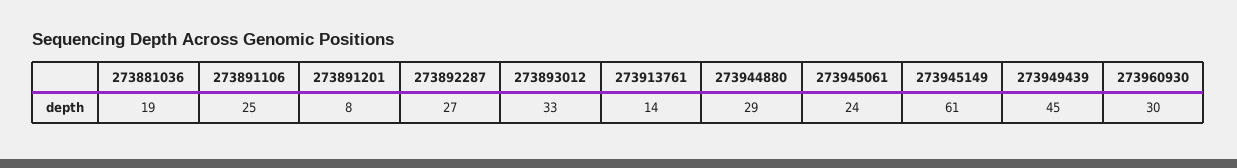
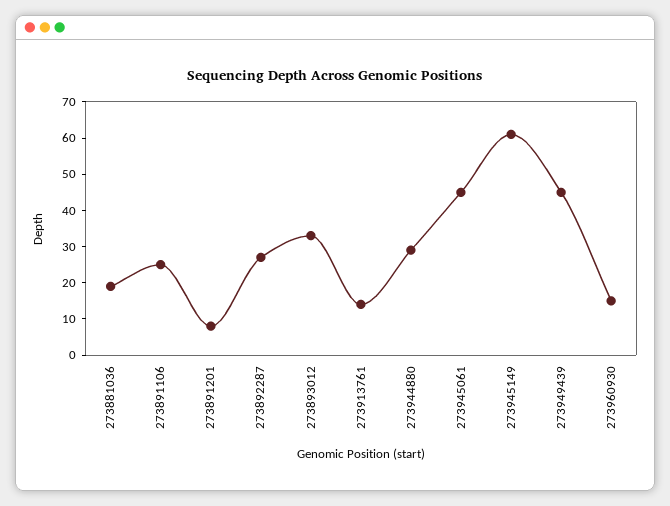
  {
    "273881036": 19,
    "273891106": 25,
    "273891201": 8,
    "273892287": 27,
    "273893012": 33,
    "273913761": 14,
    "273944880": 29,
-   "273945061": 24,
+   "273945061": 45,
    "273945149": 61,
    "273949439": 45,
-   "273960930": 30
+   "273960930": 15
  }

